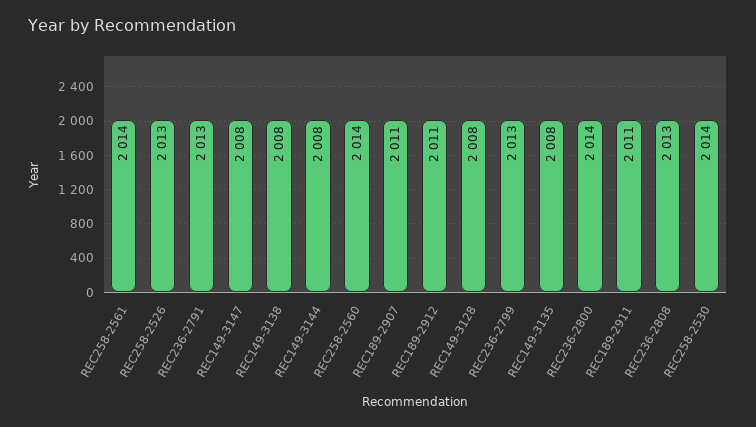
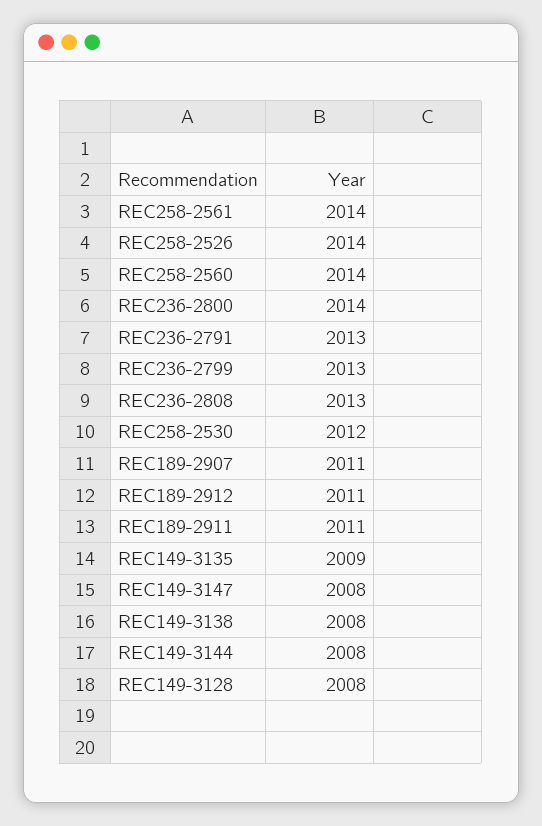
  {
    "REC258-2561": 2014,
-   "REC258-2526": 2013,
+   "REC258-2526": 2014,
    "REC236-2791": 2013,
    "REC149-3147": 2008,
    "REC149-3138": 2008,
    "REC149-3144": 2008,
    "REC258-2560": 2014,
    "REC189-2907": 2011,
    "REC189-2912": 2011,
    "REC149-3128": 2008,
    "REC236-2799": 2013,
-   "REC149-3135": 2008,
+   "REC149-3135": 2009,
    "REC236-2800": 2014,
    "REC189-2911": 2011,
    "REC236-2808": 2013,
-   "REC258-2530": 2014
+   "REC258-2530": 2012
  }

